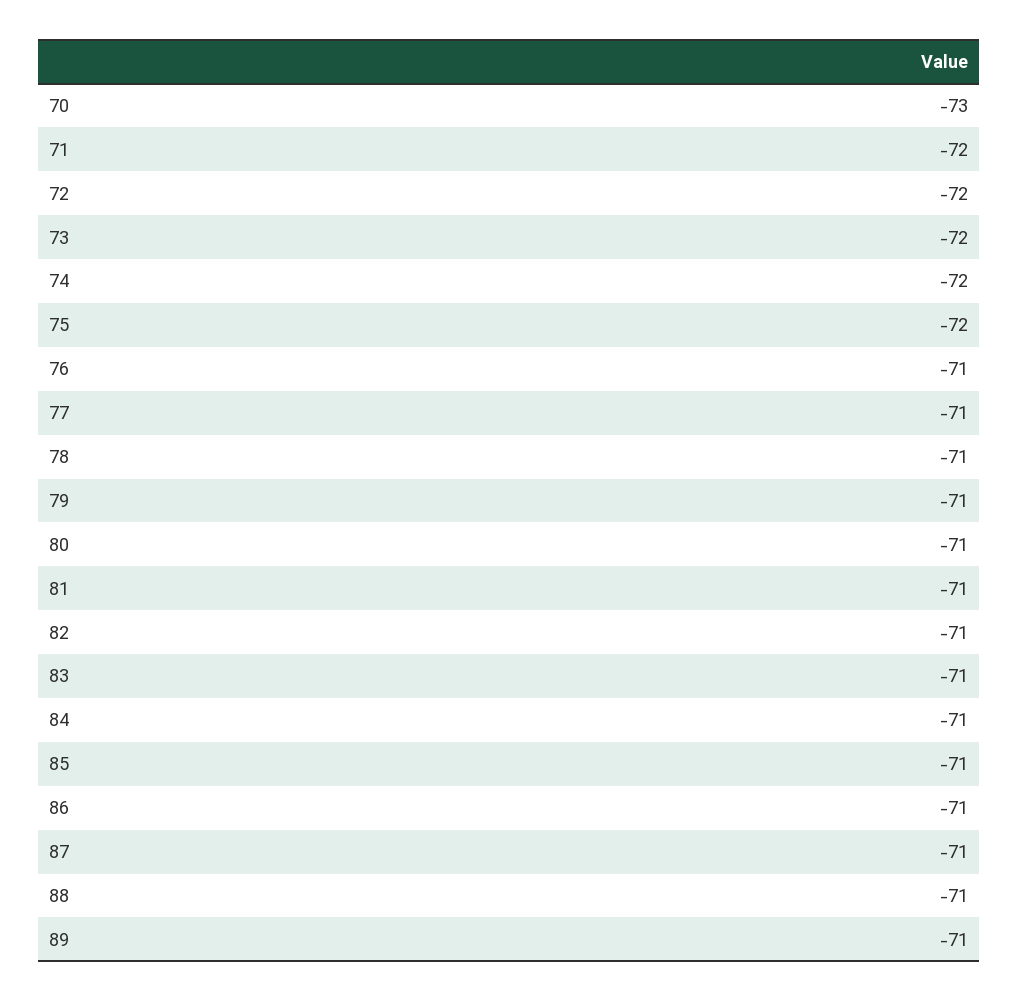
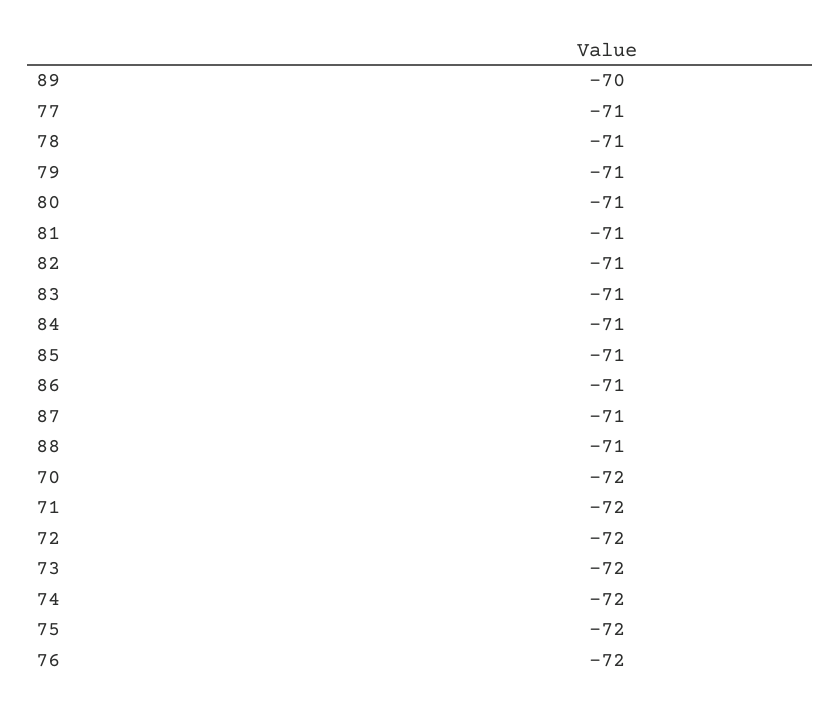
  {
-   "70": -73,
+   "70": -72,
    "71": -72,
    "72": -72,
    "73": -72,
    "74": -72,
    "75": -72,
-   "76": -71,
+   "76": -72,
    "77": -71,
    "78": -71,
    "79": -71,
    "80": -71,
    "81": -71,
    "82": -71,
    "83": -71,
    "84": -71,
    "85": -71,
    "86": -71,
    "87": -71,
    "88": -71,
-   "89": -71
+   "89": -70
  }

